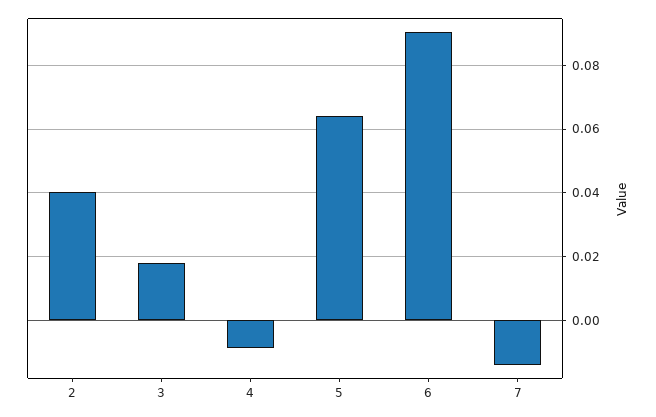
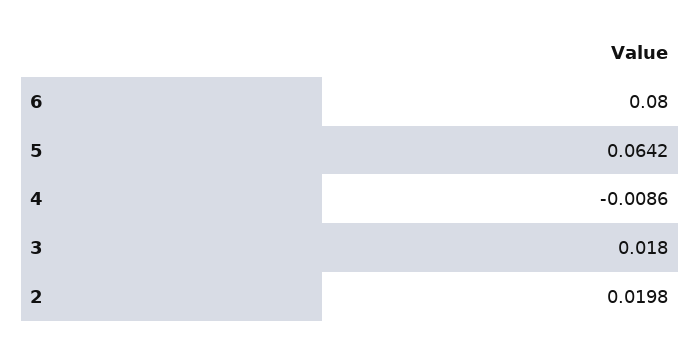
  {
-   "2": 0.04,
+   "2": 0.0198,
    "3": 0.018,
    "4": -0.0086,
    "5": 0.0642,
-   "6": 0.09,
+   "6": 0.08
-   "7": -0.014
  }

